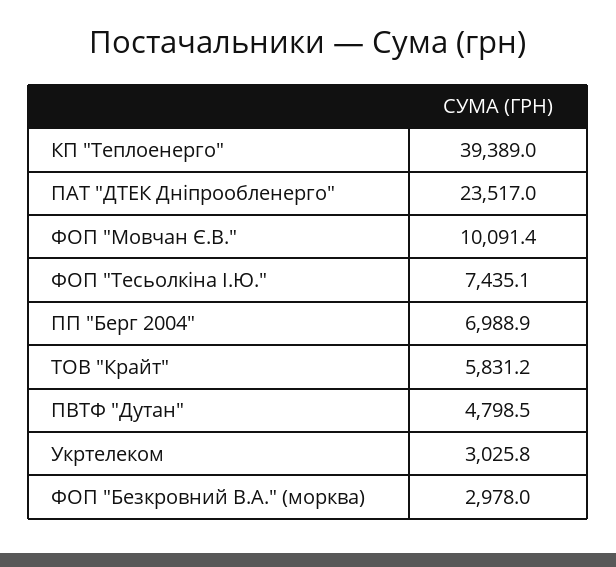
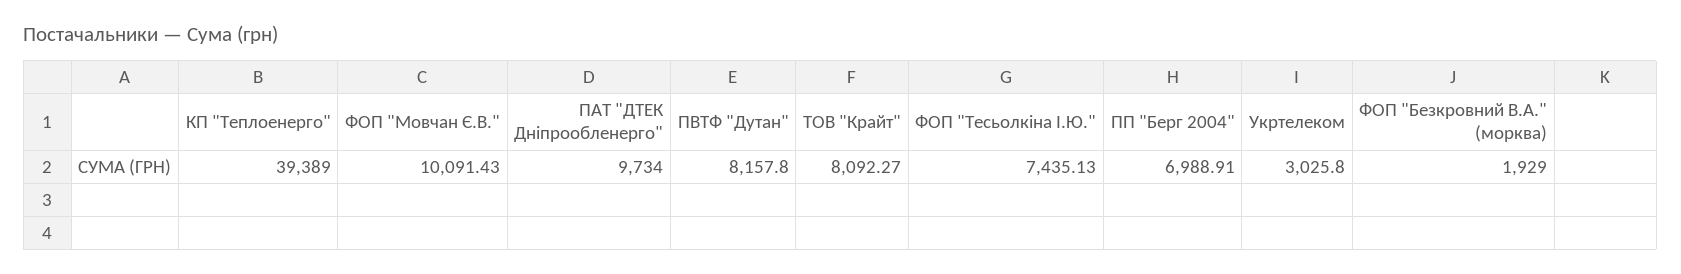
  {
    "КП \"Теплоенерго\"": 39389,
-   "ПАТ \"ДТЕК Дніпрообленерго\"": 23517,
+   "ПАТ \"ДТЕК Дніпрообленерго\"": 9734,
    "ФОП \"Мовчан Є.В.\"": 10091.43,
    "ФОП \"Тесьолкіна І.Ю.\"": 7435.13,
    "ПП \"Берг 2004\"": 6988.91,
-   "ТОВ \"Крайт\"": 5831.2,
+   "ТОВ \"Крайт\"": 8092.27,
-   "ПВТФ \"Дутан\"": 4798.5,
+   "ПВТФ \"Дутан\"": 8157.8,
    "Укртелеком": 3025.8,
-   "ФОП \"Безкровний В.А.\" (морква)": 2978
+   "ФОП \"Безкровний В.А.\" (морква)": 1929
  }

